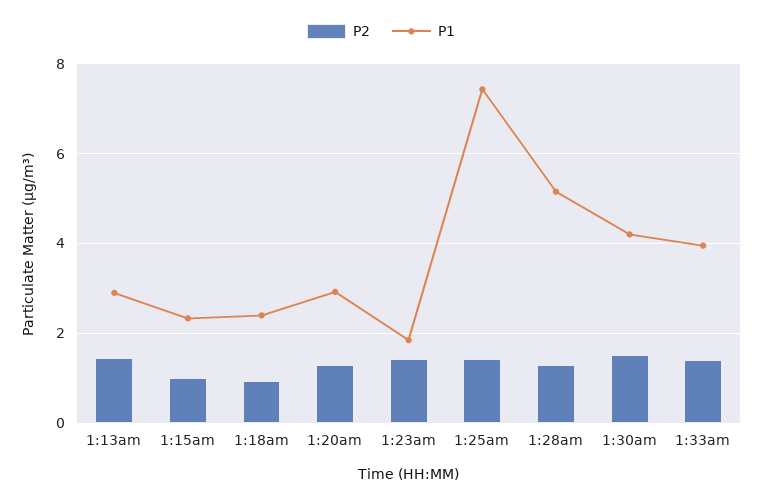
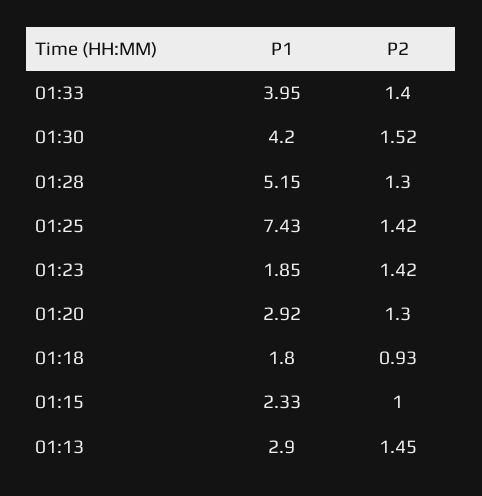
  {
    "P2": {
      "1:13am": 1.45,
      "1:15am": 1,
      "1:18am": 0.93,
      "1:20am": 1.3,
      "1:23am": 1.42,
      "1:25am": 1.42,
      "1:28am": 1.3,
      "1:30am": 1.52,
      "1:33am": 1.4
    },
    "P1": {
      "1:13am": 2.9,
      "1:15am": 2.33,
-     "1:18am": 2.4,
+     "1:18am": 1.8,
      "1:20am": 2.92,
      "1:23am": 1.85,
      "1:25am": 7.43,
      "1:28am": 5.15,
      "1:30am": 4.2,
      "1:33am": 3.95
    }
  }

